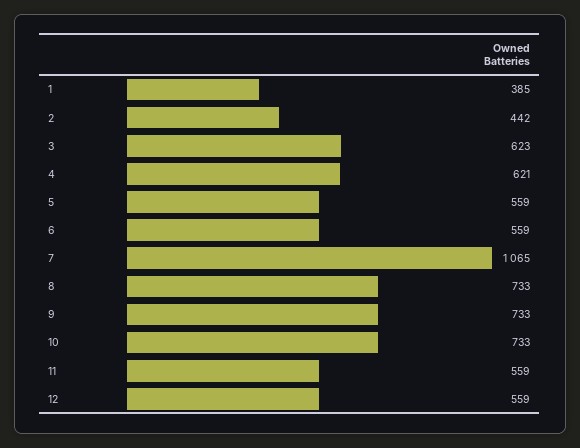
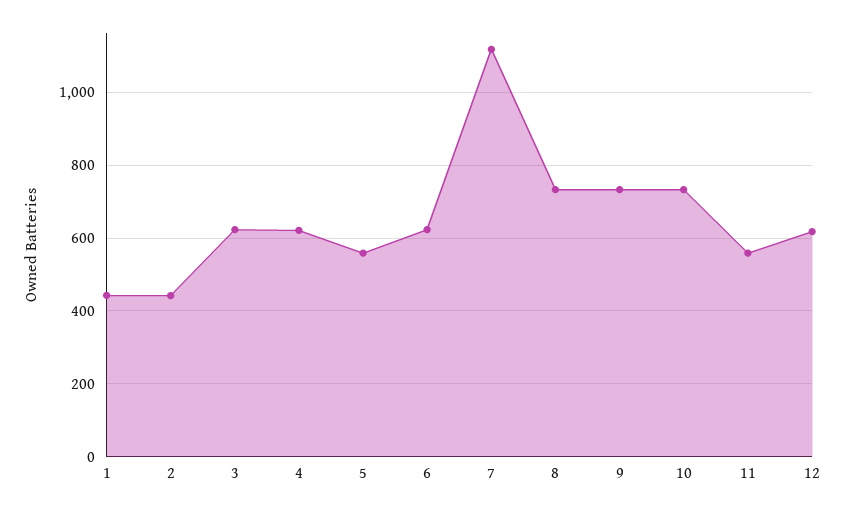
  {
-   "1": 385,
+   "1": 440,
    "2": 442,
    "3": 623,
    "4": 621,
    "5": 559,
-   "6": 559,
+   "6": 620,
-   "7": 1065,
+   "7": 1120,
    "8": 733,
    "9": 733,
    "10": 733,
    "11": 559,
-   "12": 559
+   "12": 620
  }

